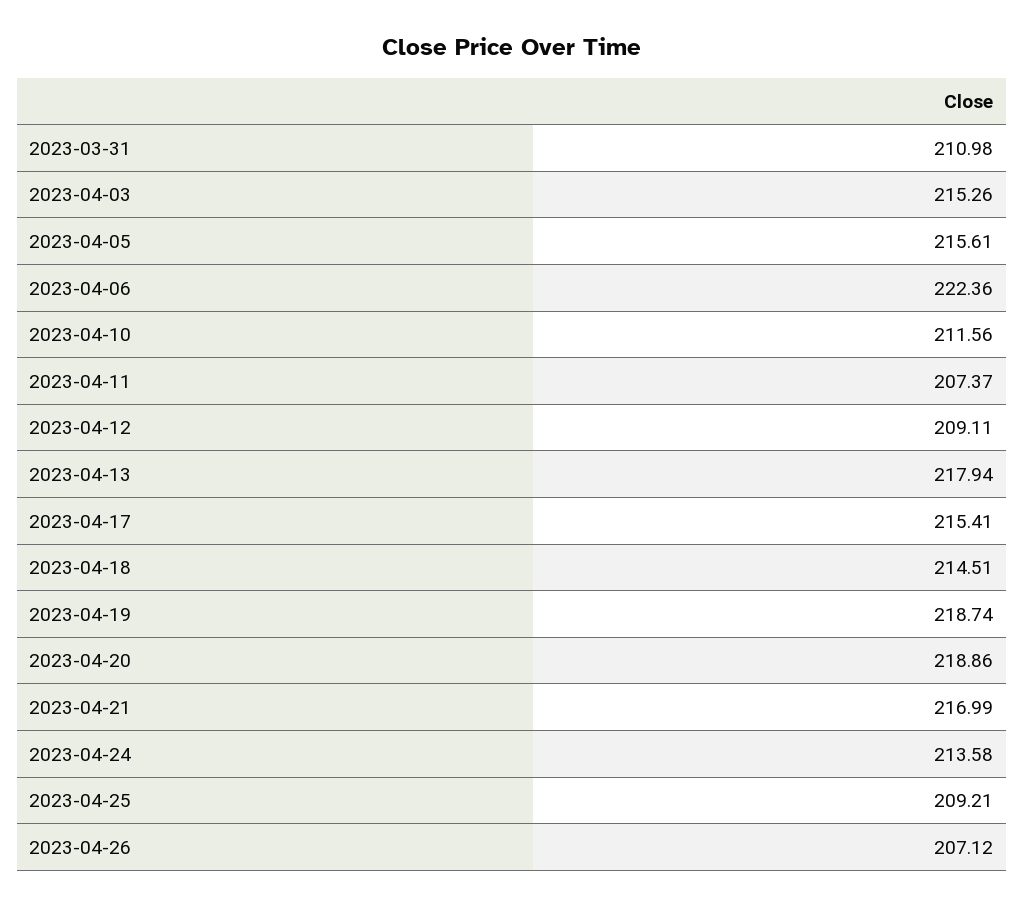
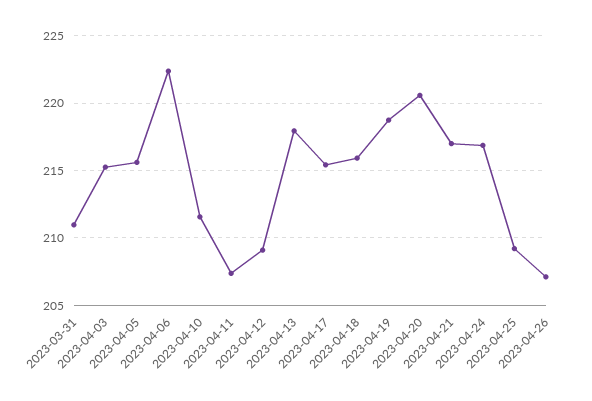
  {
    "2023-03-31": 210.98,
    "2023-04-03": 215.26,
    "2023-04-05": 215.61,
    "2023-04-06": 222.36,
    "2023-04-10": 211.56,
    "2023-04-11": 207.37,
    "2023-04-12": 209.11,
    "2023-04-13": 217.94,
    "2023-04-17": 215.41,
-   "2023-04-18": 214.51,
+   "2023-04-18": 216,
    "2023-04-19": 218.74,
-   "2023-04-20": 218.86,
+   "2023-04-20": 220.5,
    "2023-04-21": 216.99,
-   "2023-04-24": 213.58,
+   "2023-04-24": 217,
    "2023-04-25": 209.21,
    "2023-04-26": 207.12
  }

